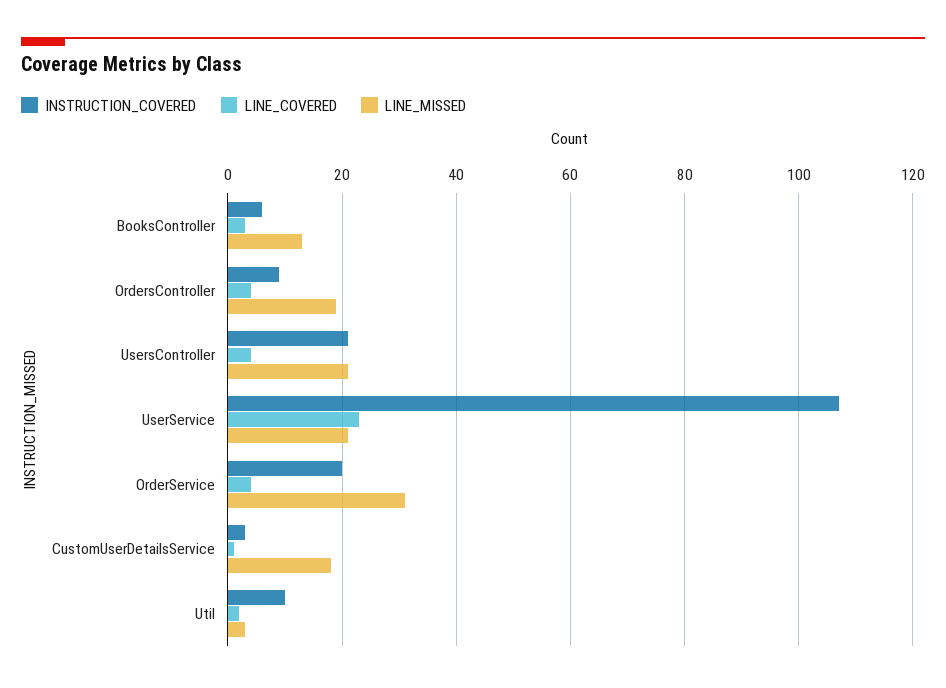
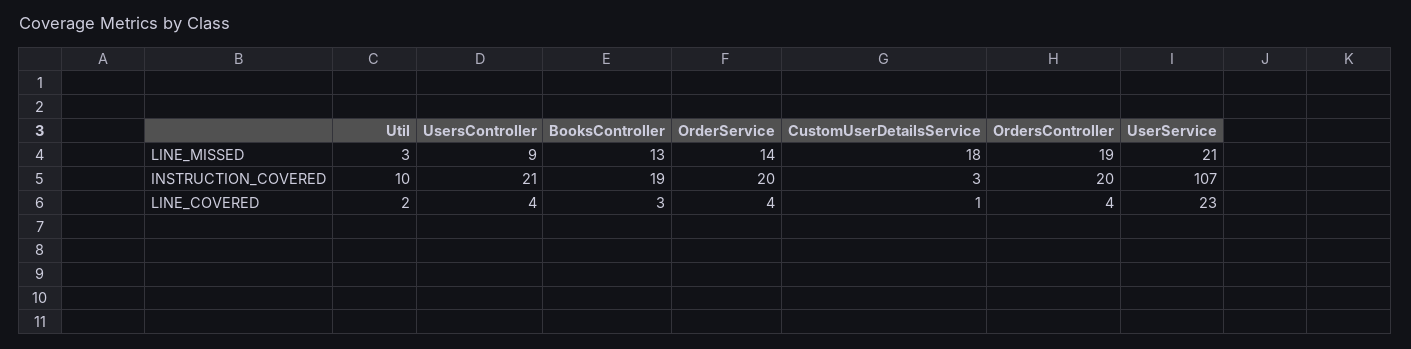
  {
    "INSTRUCTION_COVERED": {
-     "BooksController": 5,
+     "BooksController": 19,
-     "OrdersController": 10,
+     "OrdersController": 20,
      "UsersController": 21,
      "UserService": 107,
      "OrderService": 20,
      "CustomUserDetailsService": 3,
      "Util": 10
    },
    "LINE_COVERED": {
      "BooksController": 3,
      "OrdersController": 4,
      "UsersController": 4,
      "UserService": 23,
      "OrderService": 4,
      "CustomUserDetailsService": 1,
      "Util": 2
    },
    "LINE_MISSED": {
      "BooksController": 13,
      "OrdersController": 19,
-     "UsersController": 20,
+     "UsersController": 9,
      "UserService": 21,
-     "OrderService": 30,
+     "OrderService": 14,
      "CustomUserDetailsService": 18,
      "Util": 3
    }
  }

